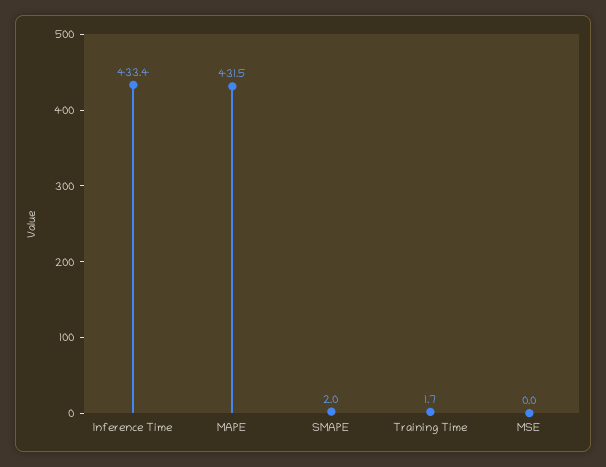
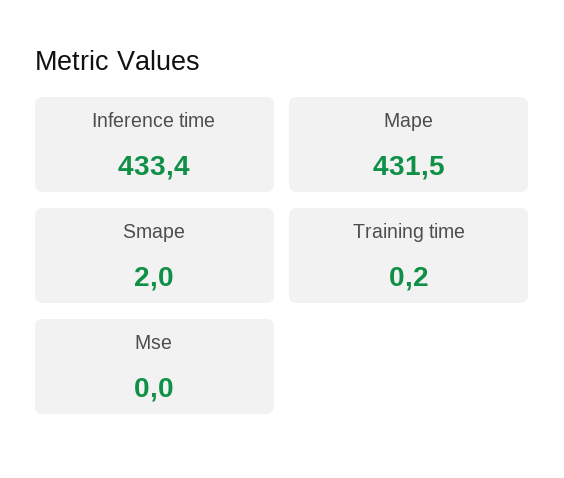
  {
    "Inference Time": 433.4,
    "MAPE": 431.5,
    "SMAPE": 2,
-   "Training Time": 1.7,
+   "Training Time": 0.2,
    "MSE": 0
  }

